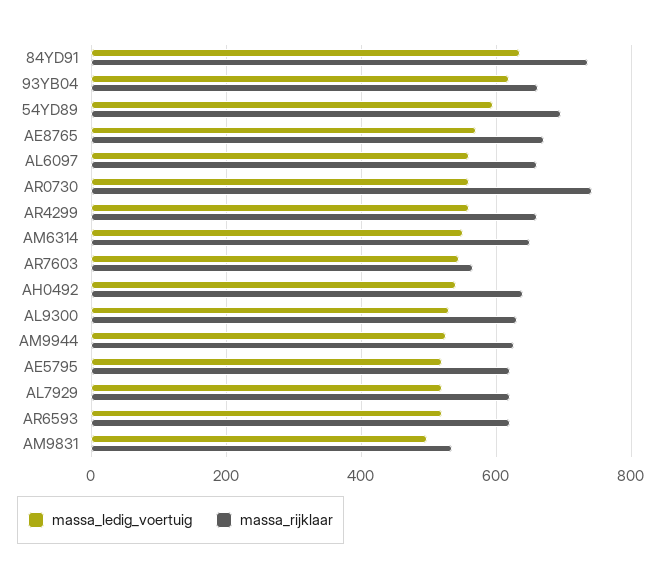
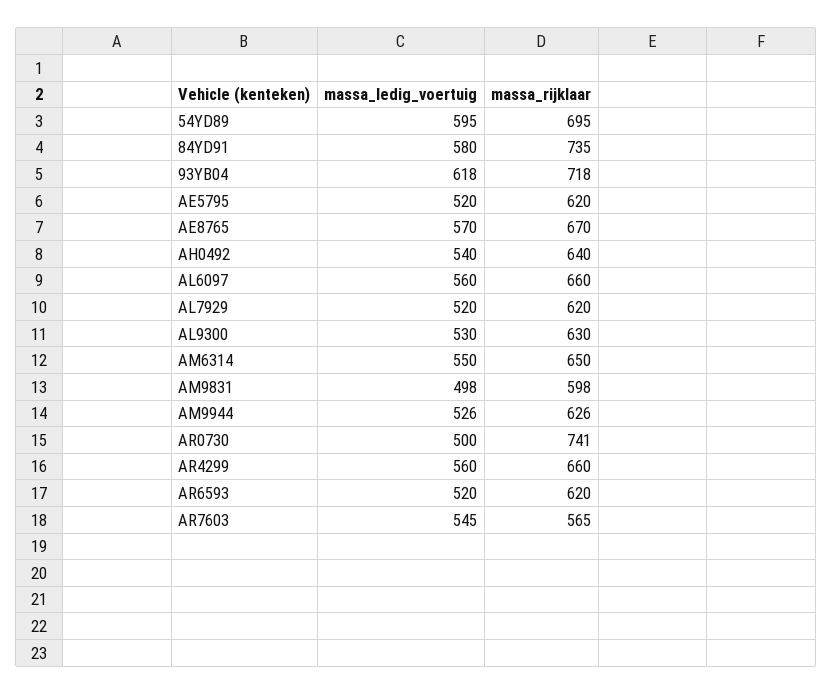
  {
    "massa_ledig_voertuig": {
-     "84YD91": 640,
+     "84YD91": 580,
      "93YB04": 618,
      "54YD89": 595,
      "AE8765": 570,
      "AL6097": 560,
-     "AR0730": 560,
+     "AR0730": 500,
      "AR4299": 560,
      "AM6314": 550,
      "AR7603": 545,
      "AH0492": 540,
      "AL9300": 530,
      "AM9944": 526,
      "AE5795": 520,
      "AL7929": 520,
      "AR6593": 520,
      "AM9831": 498
    },
    "massa_rijklaar": {
      "84YD91": 735,
-     "93YB04": 660,
+     "93YB04": 718,
      "54YD89": 695,
      "AE8765": 670,
      "AL6097": 660,
      "AR0730": 741,
      "AR4299": 660,
      "AM6314": 650,
      "AR7603": 565,
      "AH0492": 640,
      "AL9300": 630,
      "AM9944": 626,
      "AE5795": 620,
      "AL7929": 620,
      "AR6593": 620,
-     "AM9831": 540
+     "AM9831": 598
    }
  }

